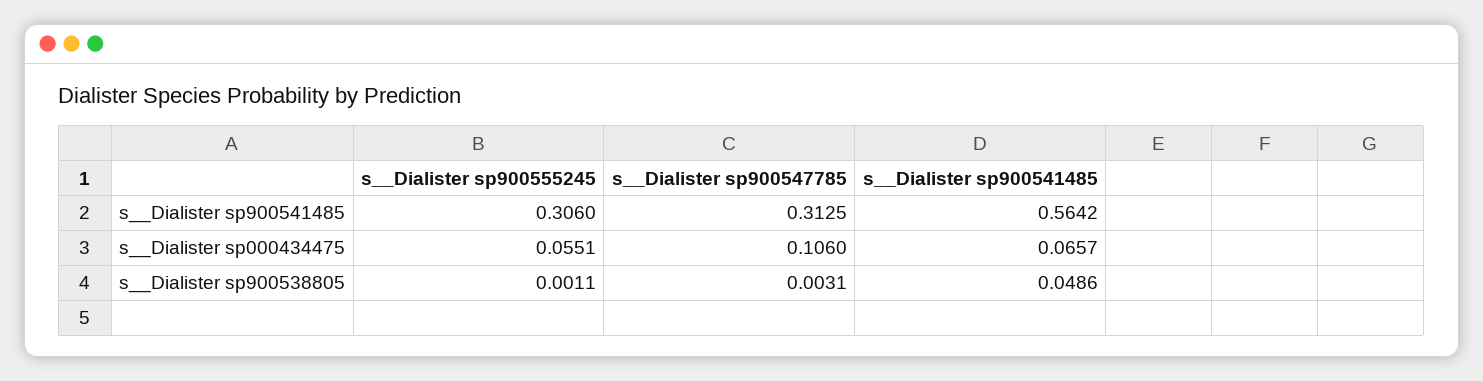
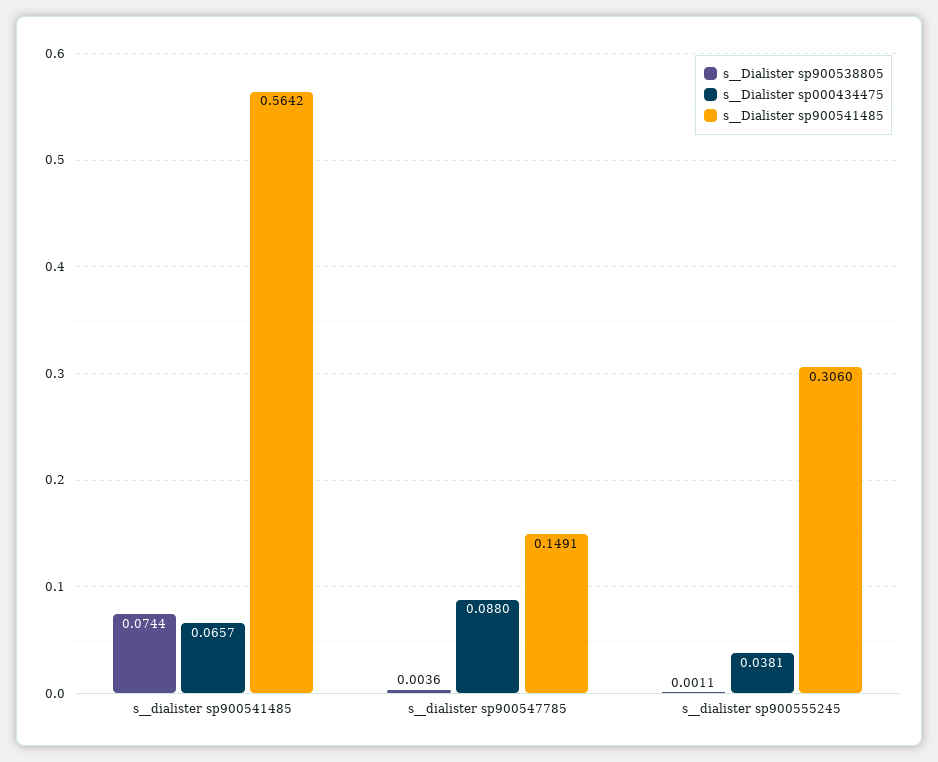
  {
    "s__Dialister sp900541485": {
      "s__Dialister sp900555245": 0.306,
-     "s__Dialister sp900547785": 0.3125,
+     "s__Dialister sp900547785": 0.1491,
      "s__Dialister sp900541485": 0.5642
    },
    "s__Dialister sp000434475": {
-     "s__Dialister sp900555245": 0.0551,
+     "s__Dialister sp900555245": 0.0381,
-     "s__Dialister sp900547785": 0.106,
+     "s__Dialister sp900547785": 0.088,
      "s__Dialister sp900541485": 0.0657
    },
    "s__Dialister sp900538805": {
      "s__Dialister sp900555245": 0.0011,
-     "s__Dialister sp900547785": 0.0031,
+     "s__Dialister sp900547785": 0.0036,
-     "s__Dialister sp900541485": 0.0486
+     "s__Dialister sp900541485": 0.0744
    }
  }

